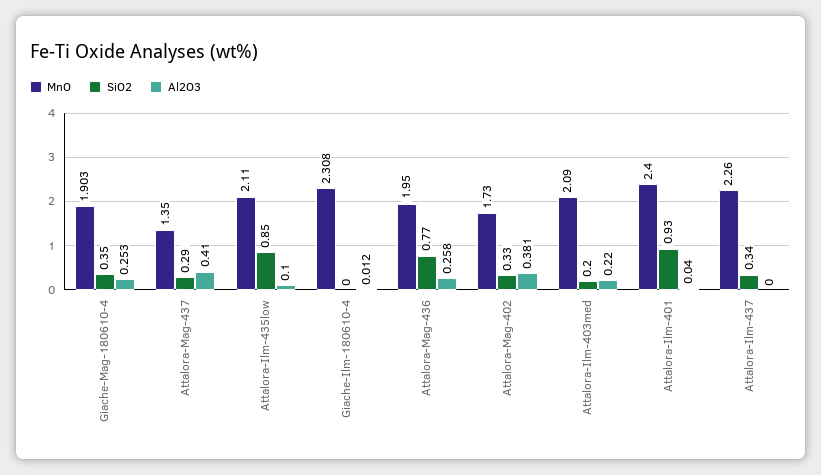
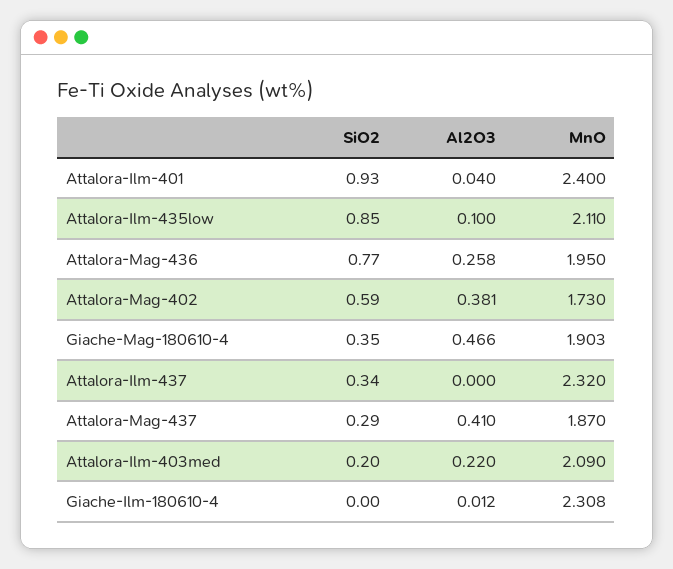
  {
    "MnO": {
      "Giache-Mag-180610-4": 1.903,
-     "Attalora-Mag-437": 1.35,
+     "Attalora-Mag-437": 1.87,
      "Attalora-Ilm-435low": 2.11,
      "Giache-Ilm-180610-4": 2.308,
      "Attalora-Mag-436": 1.95,
      "Attalora-Mag-402": 1.73,
      "Attalora-Ilm-403med": 2.09,
      "Attalora-Ilm-401": 2.4,
-     "Attalora-Ilm-437": 2.26
+     "Attalora-Ilm-437": 2.32
    },
    "SiO2": {
      "Giache-Mag-180610-4": 0.35,
      "Attalora-Mag-437": 0.29,
      "Attalora-Ilm-435low": 0.85,
      "Giache-Ilm-180610-4": 0,
      "Attalora-Mag-436": 0.77,
-     "Attalora-Mag-402": 0.33,
+     "Attalora-Mag-402": 0.59,
      "Attalora-Ilm-403med": 0.2,
      "Attalora-Ilm-401": 0.93,
      "Attalora-Ilm-437": 0.34
    },
    "Al2O3": {
-     "Giache-Mag-180610-4": 0.253,
+     "Giache-Mag-180610-4": 0.466,
      "Attalora-Mag-437": 0.41,
      "Attalora-Ilm-435low": 0.1,
      "Giache-Ilm-180610-4": 0.012,
      "Attalora-Mag-436": 0.258,
      "Attalora-Mag-402": 0.381,
      "Attalora-Ilm-403med": 0.22,
      "Attalora-Ilm-401": 0.04,
      "Attalora-Ilm-437": 0
    }
  }

